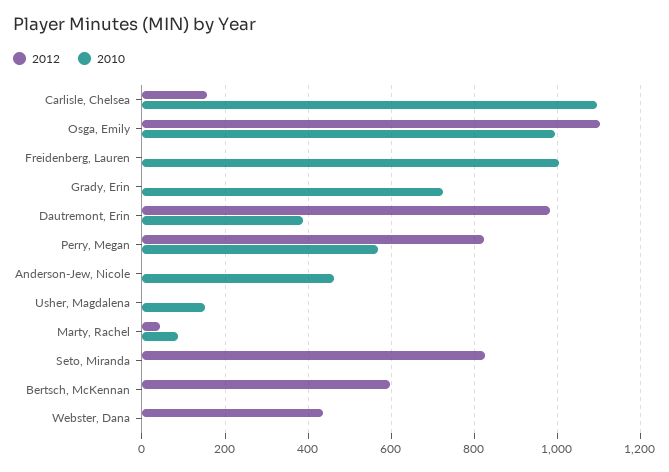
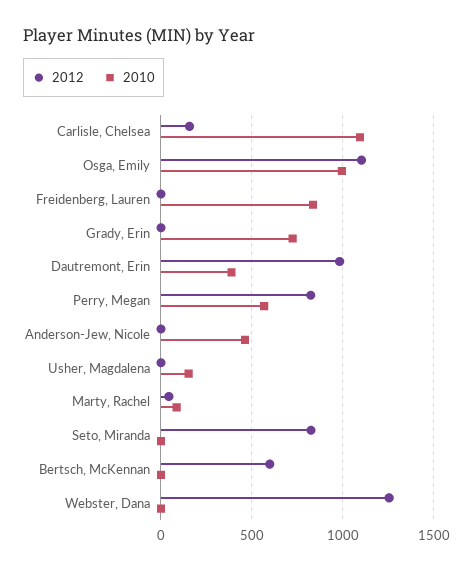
  {
    "2012": {
      "Carlisle, Chelsea": 160,
      "Osga, Emily": 1100,
      "Freidenberg, Lauren": 0,
      "Grady, Erin": 0,
      "Dautremont, Erin": 980,
      "Perry, Megan": 820,
      "Anderson-Jew, Nicole": 0,
      "Usher, Magdalena": 0,
      "Marty, Rachel": 40,
      "Seto, Miranda": 820,
      "Bertsch, McKennan": 600,
-     "Webster, Dana": 440
+     "Webster, Dana": 1250
    },
    "2010": {
      "Carlisle, Chelsea": 1100,
      "Osga, Emily": 1000,
-     "Freidenberg, Lauren": 1000,
+     "Freidenberg, Lauren": 850,
      "Grady, Erin": 720,
      "Dautremont, Erin": 380,
      "Perry, Megan": 560,
      "Anderson-Jew, Nicole": 460,
      "Usher, Magdalena": 160,
      "Marty, Rachel": 80,
      "Seto, Miranda": 0,
      "Bertsch, McKennan": 0,
      "Webster, Dana": 0
    }
  }

